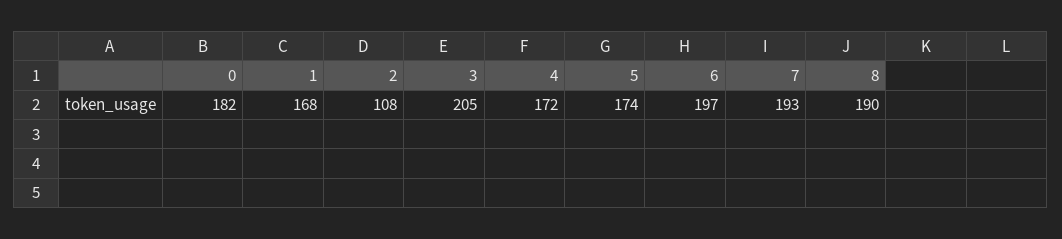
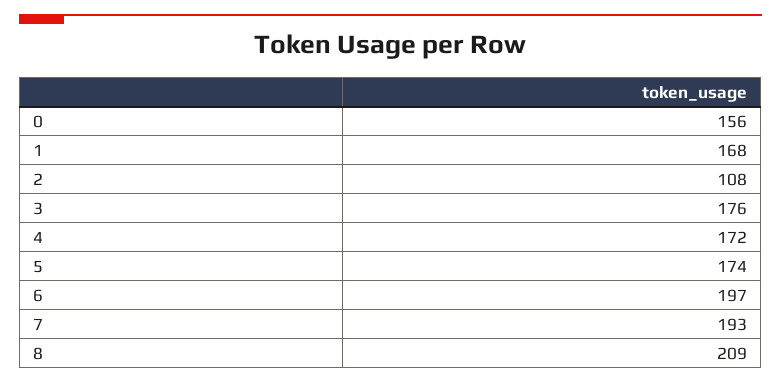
  {
-   "0": 182,
+   "0": 156,
    "1": 168,
    "2": 108,
-   "3": 205,
+   "3": 176,
    "4": 172,
    "5": 174,
    "6": 197,
    "7": 193,
-   "8": 190
+   "8": 209
  }

